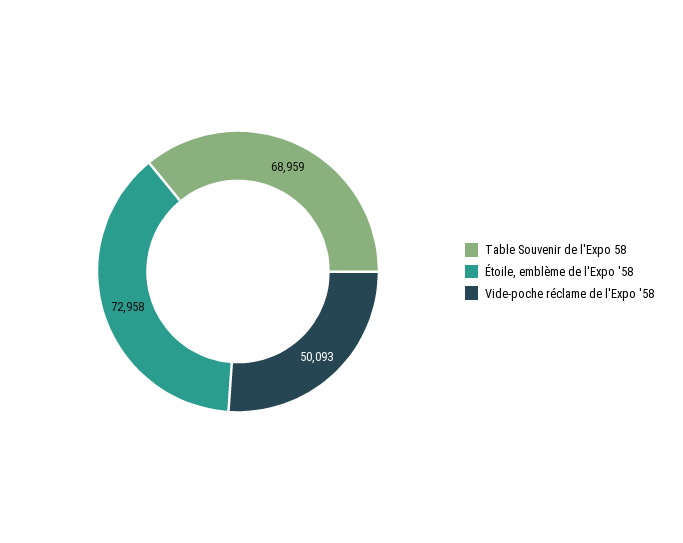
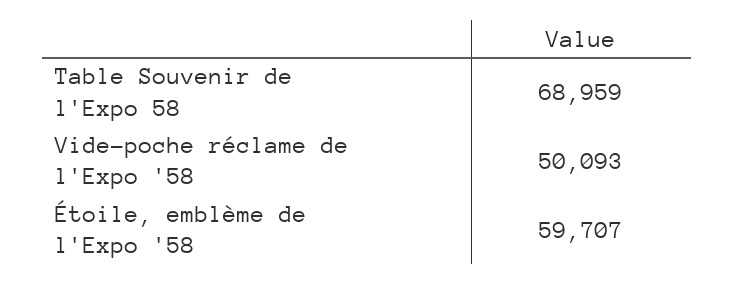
  {
    "Table Souvenir de l'Expo 58": 68959,
-   "Étoile, emblème de l'Expo '58": 72958,
+   "Étoile, emblème de l'Expo '58": 59707,
    "Vide-poche réclame de l'Expo '58": 50093
  }

